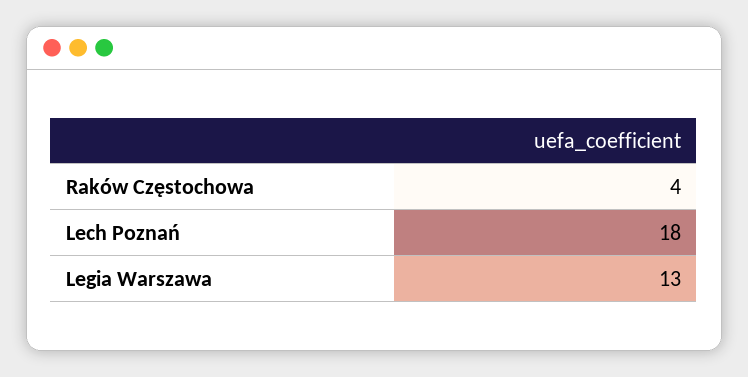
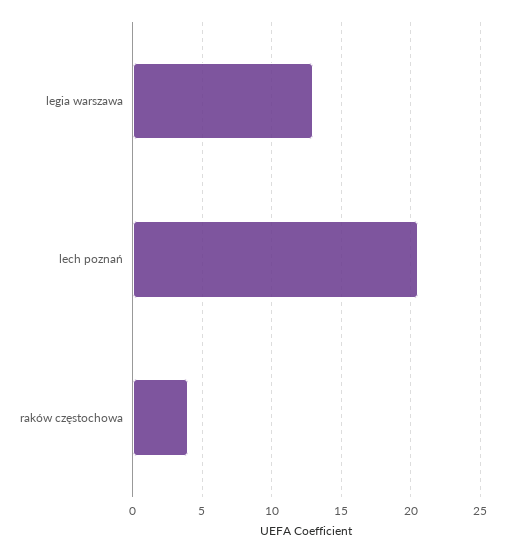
  {
    "Raków Częstochowa": 4,
-   "Lech Poznań": 18,
+   "Lech Poznań": 20.5,
    "Legia Warszawa": 13
  }

